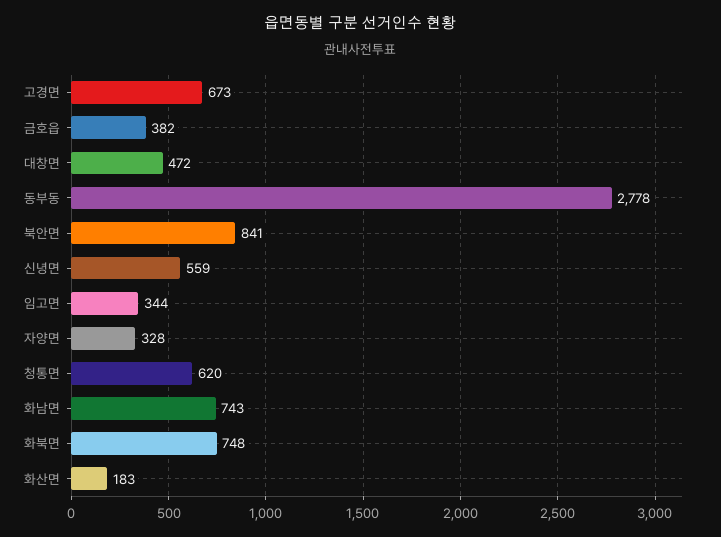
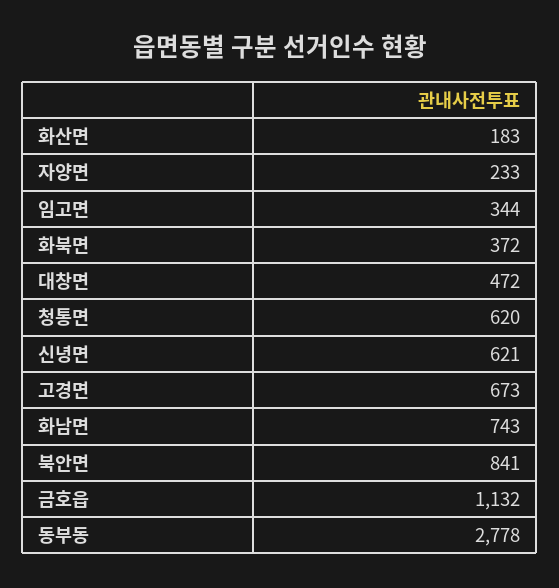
  {
    "고경면": 673,
-   "금호읍": 382,
+   "금호읍": 1132,
    "대창면": 472,
    "동부동": 2778,
    "북안면": 841,
-   "신녕면": 559,
+   "신녕면": 621,
    "임고면": 344,
-   "자양면": 328,
+   "자양면": 233,
    "청통면": 620,
    "화남면": 743,
-   "화북면": 748,
+   "화북면": 372,
    "화산면": 183
  }

